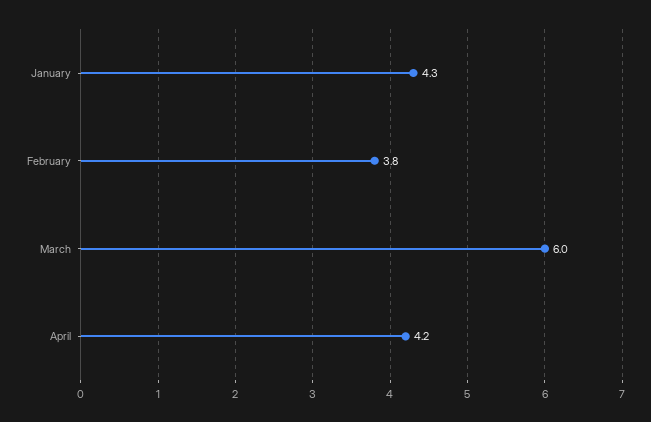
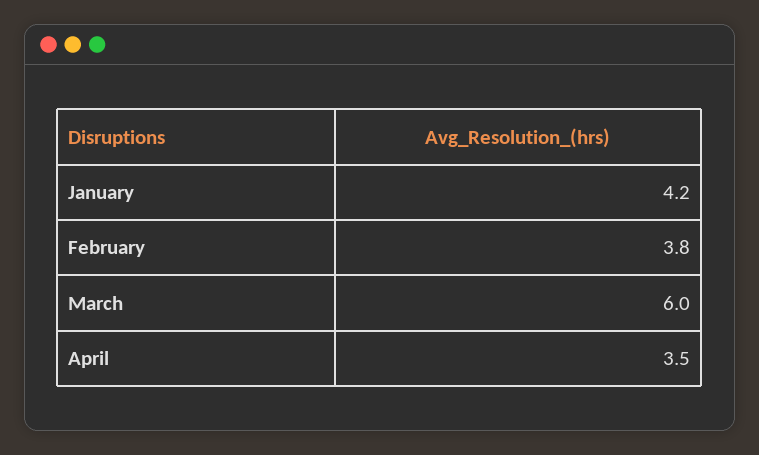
  {
-   "January": 4.3,
+   "January": 4.2,
    "February": 3.8,
    "March": 6,
-   "April": 4.2
+   "April": 3.5
  }

